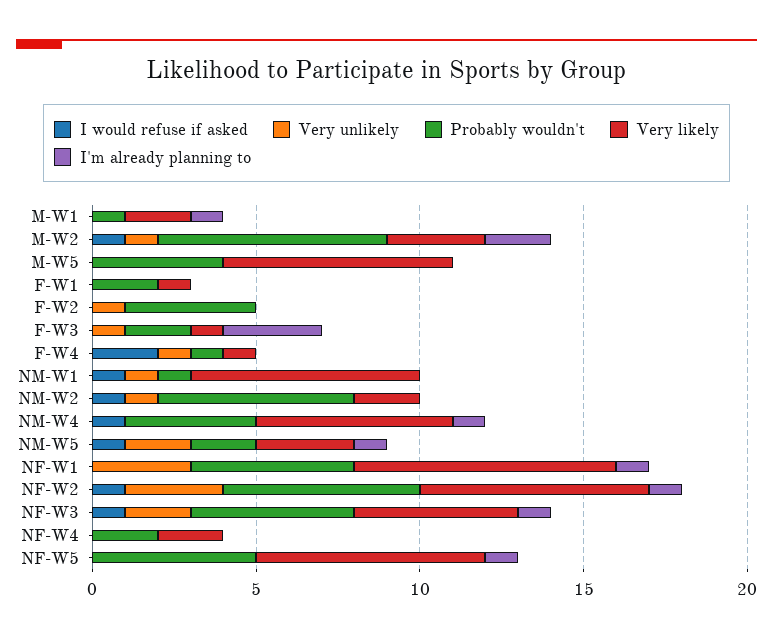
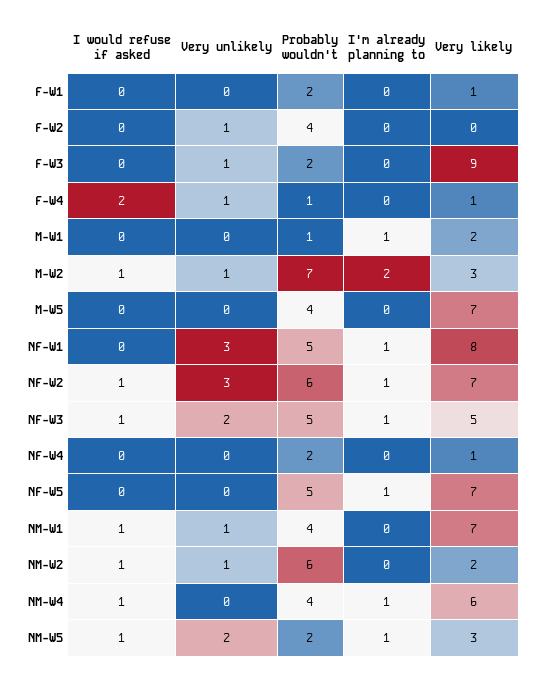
  {
    "I would refuse if asked": {
      "M-W1": 0,
      "M-W2": 1,
      "M-W5": 0,
      "F-W1": 0,
      "F-W2": 0,
      "F-W3": 0,
      "F-W4": 2,
      "NM-W1": 1,
      "NM-W2": 1,
      "NM-W4": 1,
      "NM-W5": 1,
      "NF-W1": 0,
      "NF-W2": 1,
      "NF-W3": 1,
      "NF-W4": 0,
      "NF-W5": 0
    },
    "Very unlikely": {
      "M-W1": 0,
      "M-W2": 1,
      "M-W5": 0,
      "F-W1": 0,
      "F-W2": 1,
      "F-W3": 1,
      "F-W4": 1,
      "NM-W1": 1,
      "NM-W2": 1,
      "NM-W4": 0,
      "NM-W5": 2,
      "NF-W1": 3,
      "NF-W2": 3,
      "NF-W3": 2,
      "NF-W4": 0,
      "NF-W5": 0
    },
    "Probably wouldn't": {
      "M-W1": 1,
      "M-W2": 7,
      "M-W5": 4,
      "F-W1": 2,
      "F-W2": 4,
      "F-W3": 2,
      "F-W4": 1,
-     "NM-W1": 1,
+     "NM-W1": 4,
      "NM-W2": 6,
      "NM-W4": 4,
      "NM-W5": 2,
      "NF-W1": 5,
      "NF-W2": 6,
      "NF-W3": 5,
      "NF-W4": 2,
      "NF-W5": 5
    },
    "Very likely": {
      "M-W1": 2,
      "M-W2": 3,
      "M-W5": 7,
      "F-W1": 1,
      "F-W2": 0,
-     "F-W3": 1,
+     "F-W3": 9,
      "F-W4": 1,
      "NM-W1": 7,
      "NM-W2": 2,
      "NM-W4": 6,
      "NM-W5": 3,
      "NF-W1": 8,
      "NF-W2": 7,
      "NF-W3": 5,
-     "NF-W4": 2,
+     "NF-W4": 1,
      "NF-W5": 7
    },
    "I'm already planning to": {
      "M-W1": 1,
      "M-W2": 2,
      "M-W5": 0,
      "F-W1": 0,
      "F-W2": 0,
-     "F-W3": 3,
+     "F-W3": 0,
      "F-W4": 0,
      "NM-W1": 0,
      "NM-W2": 0,
      "NM-W4": 1,
      "NM-W5": 1,
      "NF-W1": 1,
      "NF-W2": 1,
      "NF-W3": 1,
      "NF-W4": 0,
      "NF-W5": 1
    }
  }

